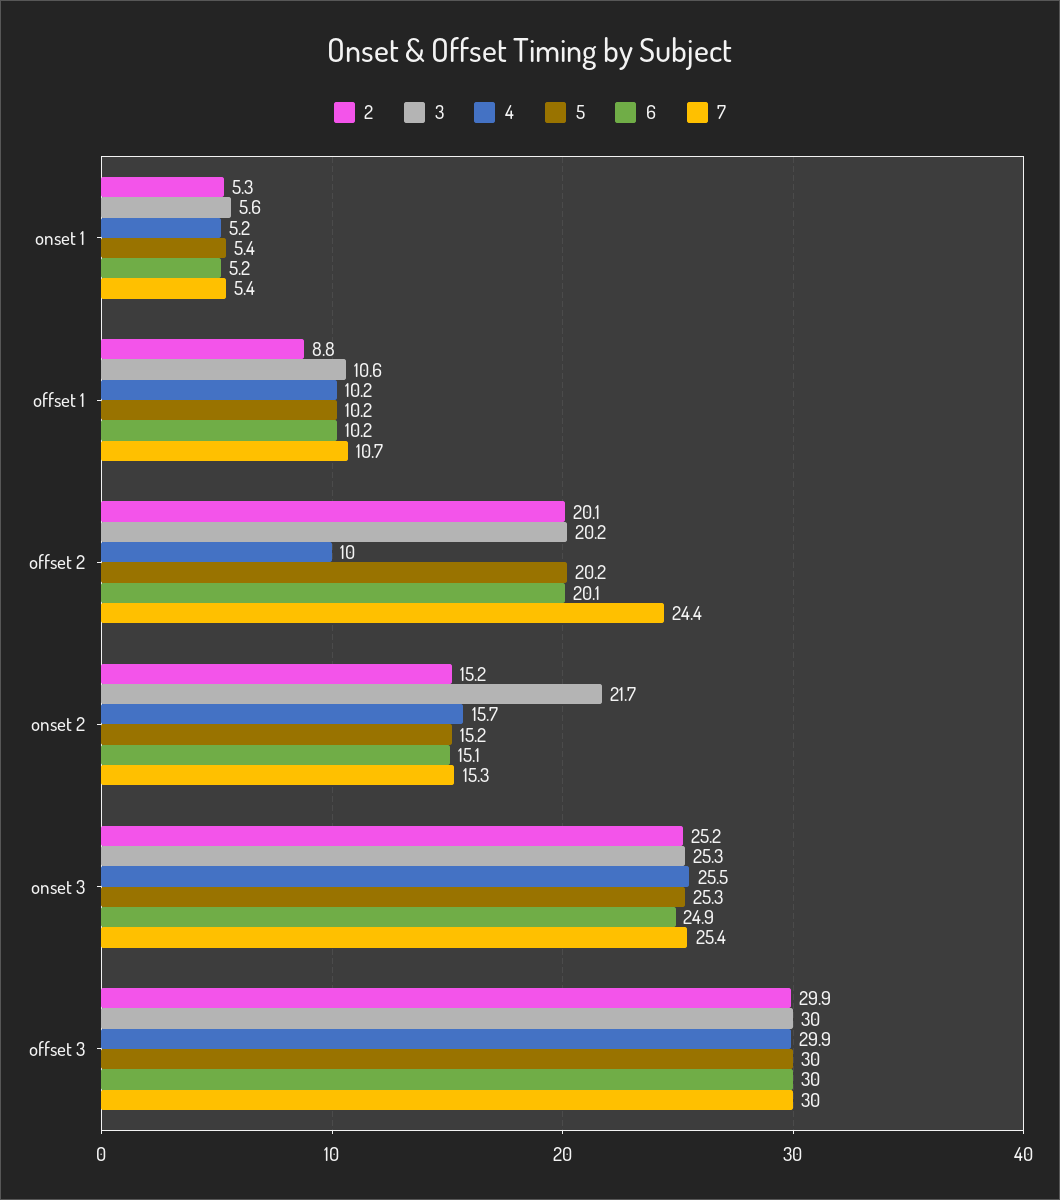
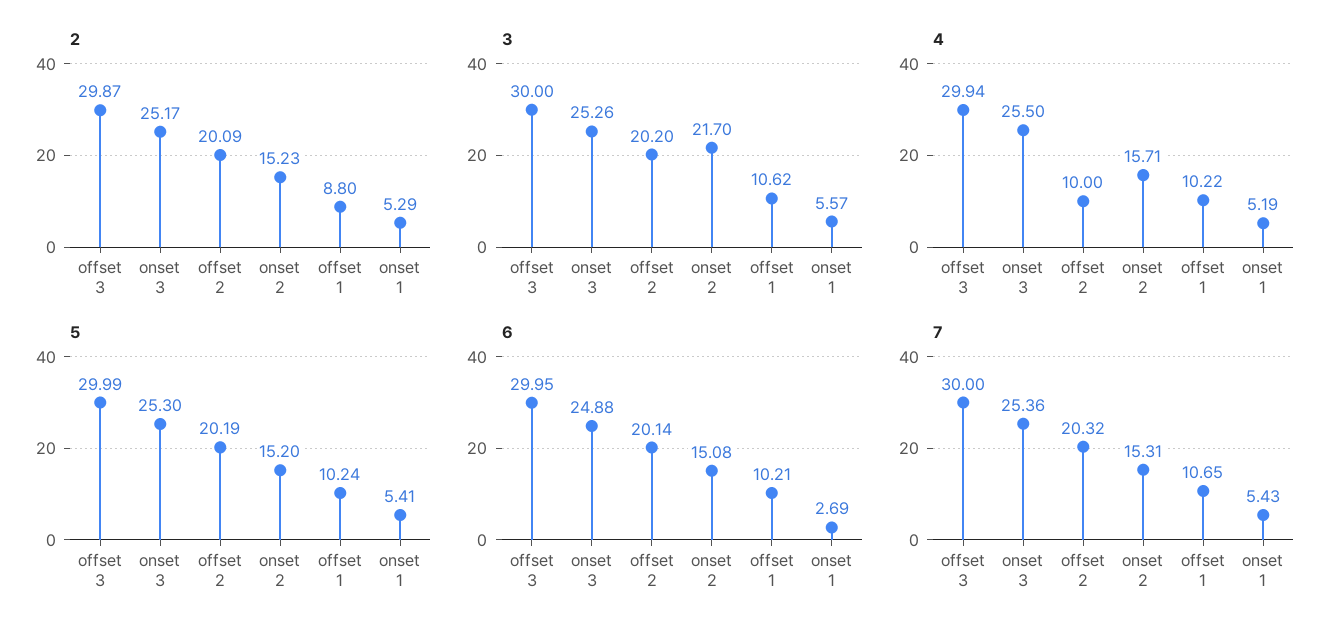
  {
    "2": {
      "onset 1": 5.29,
      "offset 1": 8.8,
      "offset 2": 20.09,
      "onset 2": 15.23,
      "onset 3": 25.17,
      "offset 3": 29.87
    },
    "3": {
      "onset 1": 5.57,
      "offset 1": 10.62,
      "offset 2": 20.2,
      "onset 2": 21.7,
      "onset 3": 25.26,
      "offset 3": 30
    },
    "4": {
      "onset 1": 5.19,
      "offset 1": 10.22,
      "offset 2": 10,
      "onset 2": 15.71,
      "onset 3": 25.5,
      "offset 3": 29.94
    },
    "5": {
      "onset 1": 5.41,
      "offset 1": 10.24,
      "offset 2": 20.19,
      "onset 2": 15.2,
      "onset 3": 25.3,
      "offset 3": 29.99
    },
    "6": {
-     "onset 1": 5.2,
+     "onset 1": 2.69,
      "offset 1": 10.21,
      "offset 2": 20.14,
      "onset 2": 15.08,
      "onset 3": 24.88,
      "offset 3": 29.95
    },
    "7": {
      "onset 1": 5.43,
      "offset 1": 10.65,
-     "offset 2": 24.4,
+     "offset 2": 20.32,
      "onset 2": 15.31,
      "onset 3": 25.36,
      "offset 3": 30
    }
  }

